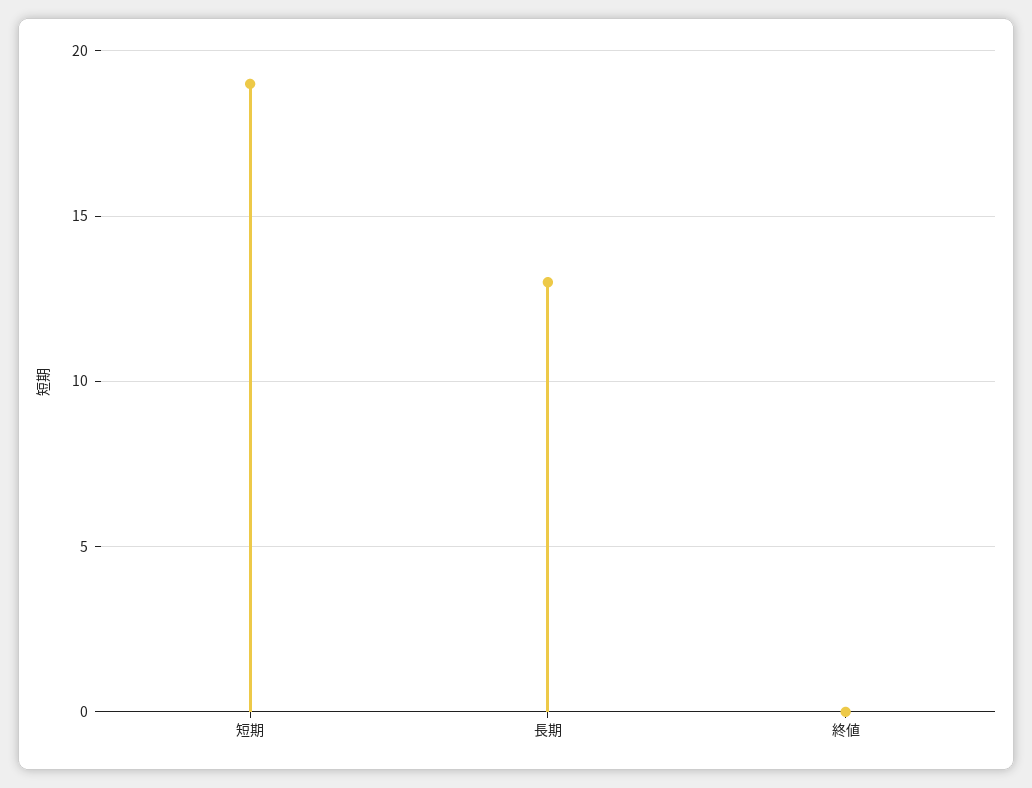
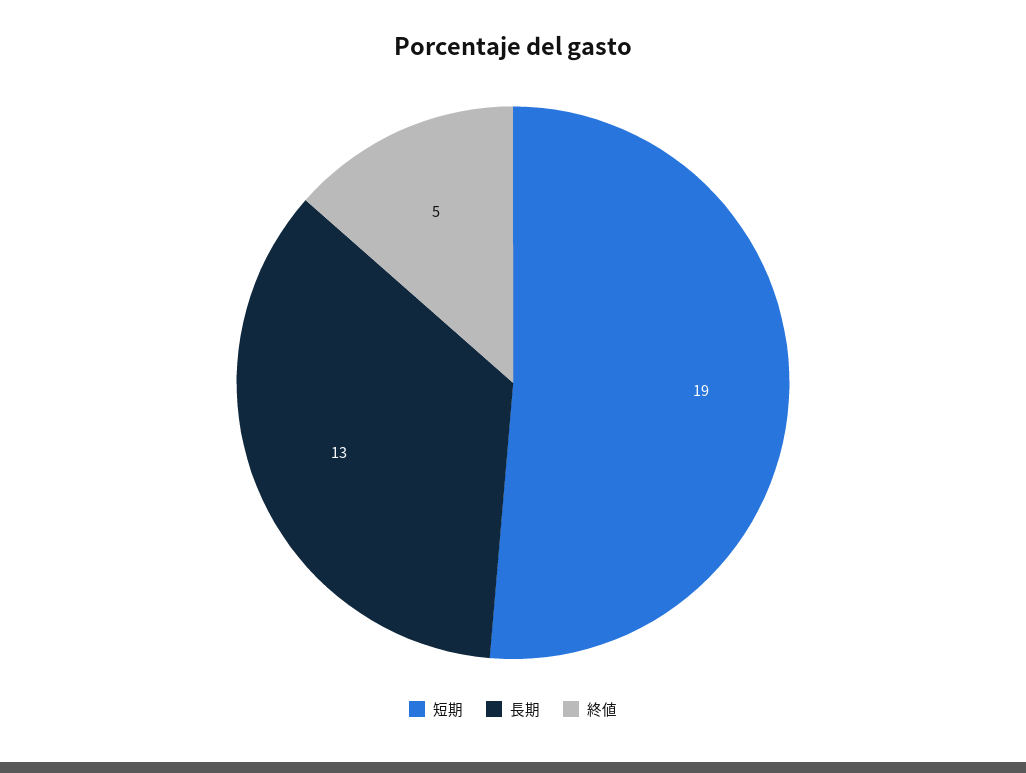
  {
    "短期": 19,
    "長期": 13,
-   "終値": 0
+   "終値": 5
  }

